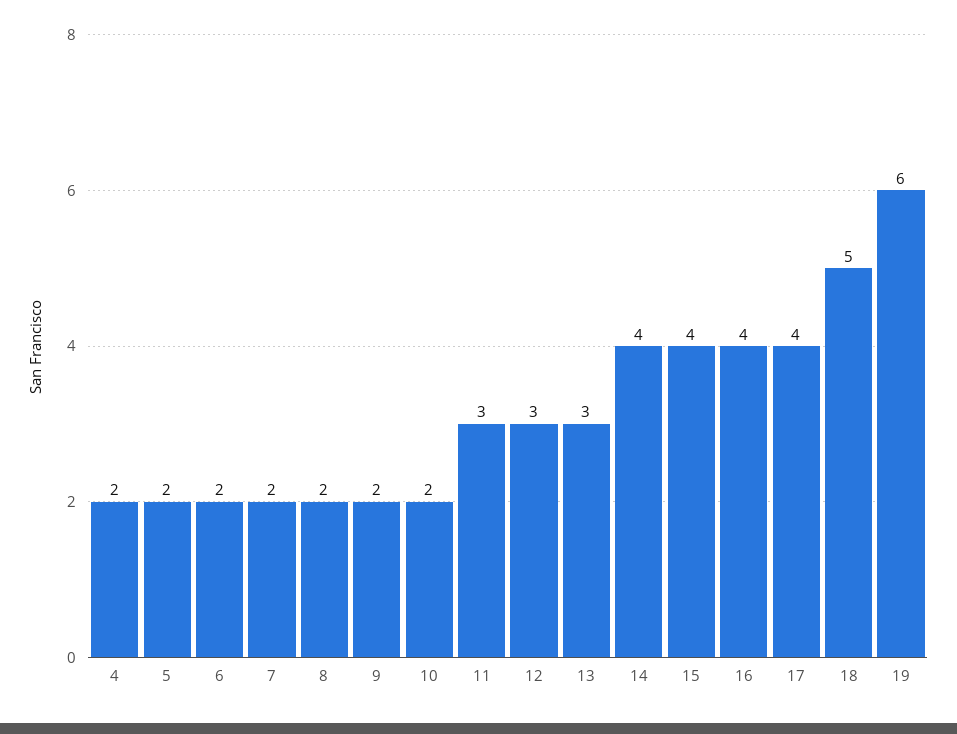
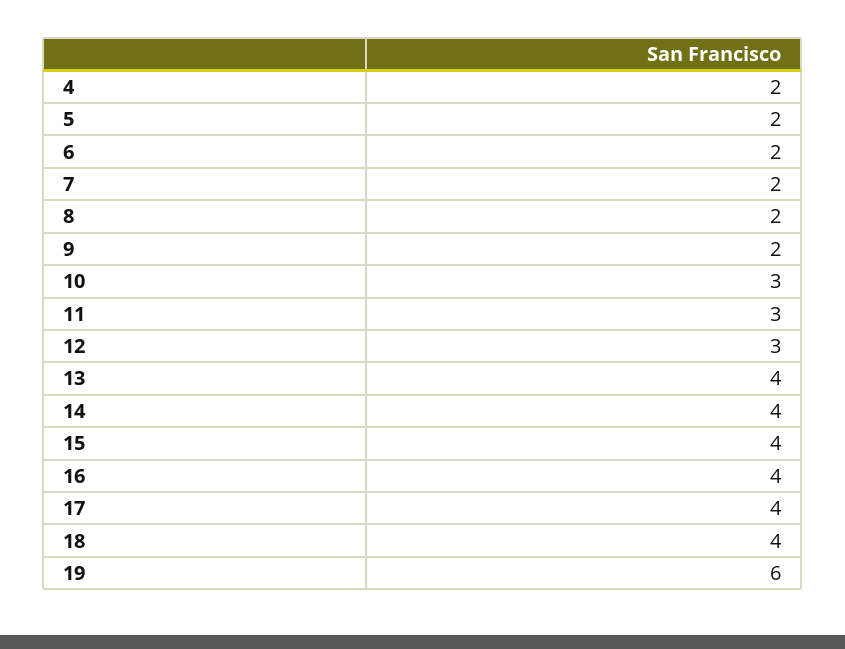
  {
    "4": 2,
    "5": 2,
    "6": 2,
    "7": 2,
    "8": 2,
    "9": 2,
-   "10": 2,
+   "10": 3,
    "11": 3,
    "12": 3,
-   "13": 3,
+   "13": 4,
    "14": 4,
    "15": 4,
    "16": 4,
    "17": 4,
-   "18": 5,
+   "18": 4,
    "19": 6
  }

